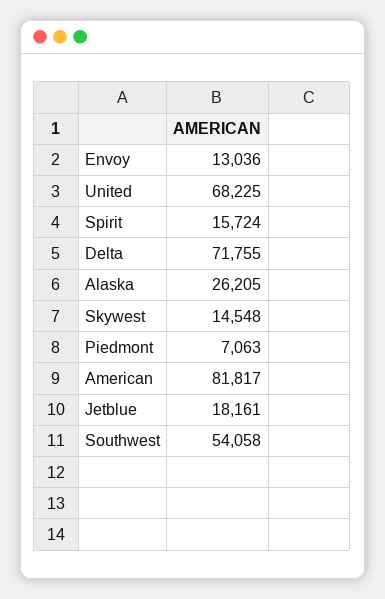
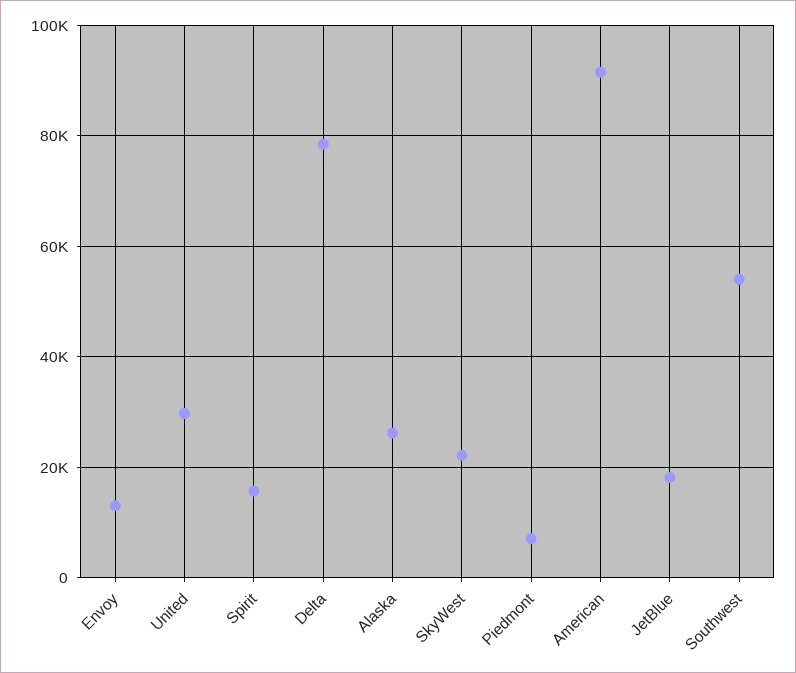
  {
    "Envoy": 13036,
-   "United": 68225,
+   "United": 30000,
    "Spirit": 15724,
-   "Delta": 71755,
+   "Delta": 78000,
    "Alaska": 26205,
-   "Skywest": 14548,
+   "Skywest": 22000,
    "Piedmont": 7063,
-   "American": 81817,
+   "American": 92000,
    "Jetblue": 18161,
    "Southwest": 54058
  }

